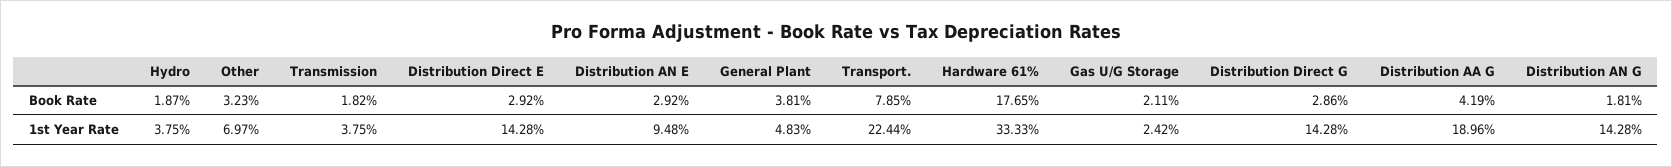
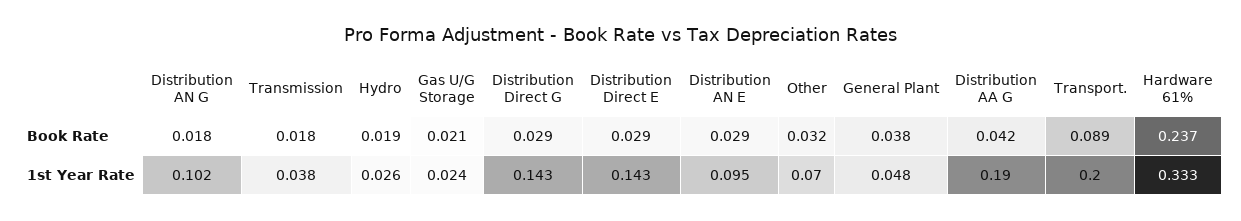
  {
    "Hydro": {
      "Book Rate": 0.0187,
-     "1st Year Rate": 0.0375
+     "1st Year Rate": 0.026
    },
    "Other": {
      "Book Rate": 0.0323,
      "1st Year Rate": 0.0697
    },
    "Transmission": {
      "Book Rate": 0.0182,
      "1st Year Rate": 0.0375
    },
    "Distribution Direct E": {
      "Book Rate": 0.0292,
      "1st Year Rate": 0.1428
    },
    "Distribution AN E": {
      "Book Rate": 0.0292,
      "1st Year Rate": 0.0948
    },
    "General Plant": {
      "Book Rate": 0.0381,
      "1st Year Rate": 0.0483
    },
    "Transport.": {
-     "Book Rate": 0.0785,
+     "Book Rate": 0.089,
-     "1st Year Rate": 0.2244
+     "1st Year Rate": 0.2
    },
    "Hardware 61%": {
-     "Book Rate": 0.1765,
+     "Book Rate": 0.237,
      "1st Year Rate": 0.3333
    },
    "Gas U/G Storage": {
      "Book Rate": 0.0211,
      "1st Year Rate": 0.0242
    },
    "Distribution Direct G": {
      "Book Rate": 0.0286,
      "1st Year Rate": 0.1428
    },
    "Distribution AA G": {
      "Book Rate": 0.0419,
      "1st Year Rate": 0.1896
    },
    "Distribution AN G": {
      "Book Rate": 0.0181,
-     "1st Year Rate": 0.1428
+     "1st Year Rate": 0.102
    }
  }

